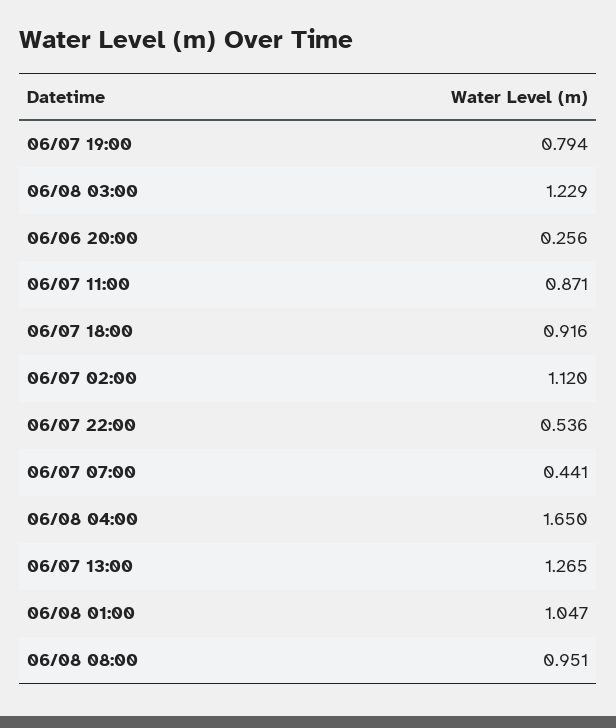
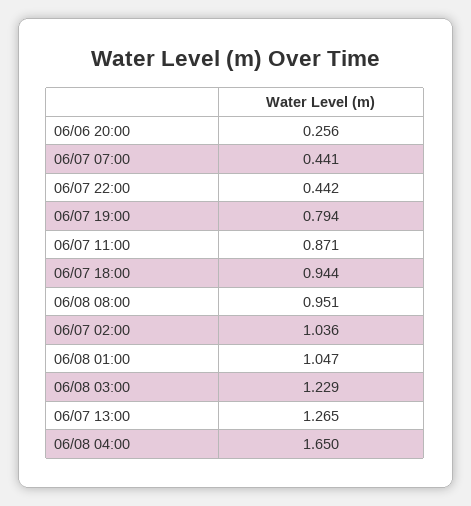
  {
    "06/07 19:00": 0.794,
    "06/08 03:00": 1.229,
    "06/06 20:00": 0.256,
    "06/07 11:00": 0.871,
-   "06/07 18:00": 0.916,
+   "06/07 18:00": 0.944,
-   "06/07 02:00": 1.12,
+   "06/07 02:00": 1.036,
-   "06/07 22:00": 0.536,
+   "06/07 22:00": 0.442,
    "06/07 07:00": 0.441,
    "06/08 04:00": 1.65,
    "06/07 13:00": 1.265,
    "06/08 01:00": 1.047,
    "06/08 08:00": 0.951
  }

